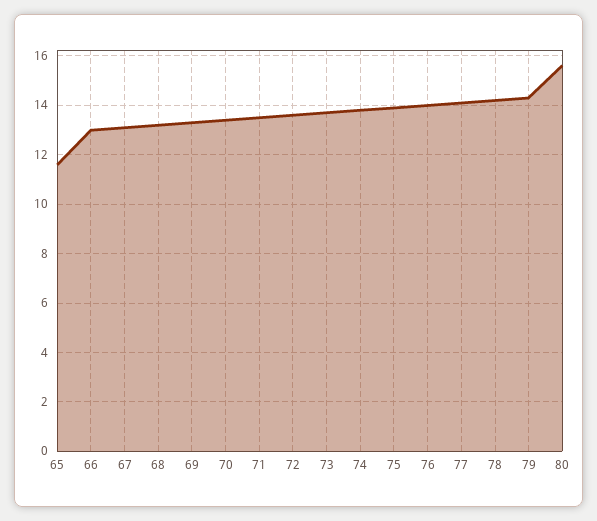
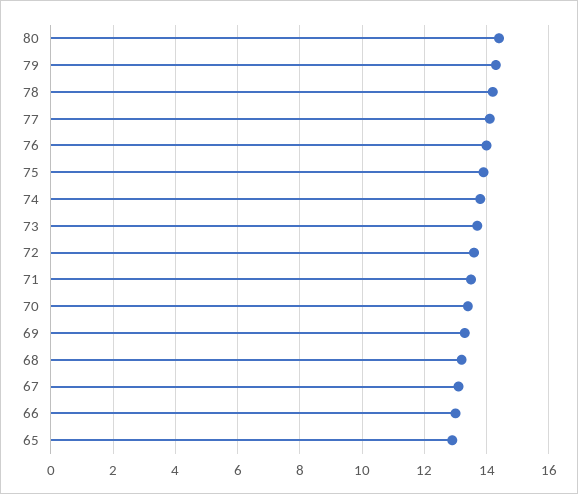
  {
-   "65": 11.5,
+   "65": 13,
    "66": 13,
    "67": 13,
    "68": 13,
    "69": 13.5,
    "70": 13.5,
    "71": 13.5,
    "72": 13.5,
    "73": 13.5,
    "74": 14,
    "75": 14,
    "76": 14,
    "77": 14,
    "78": 14,
    "79": 14.5,
-   "80": 15.5
+   "80": 14.5
  }

